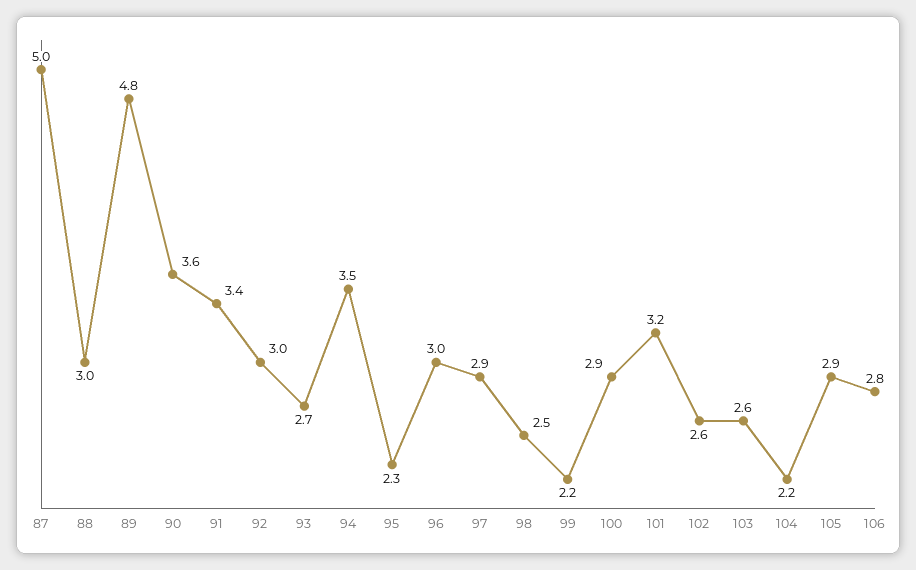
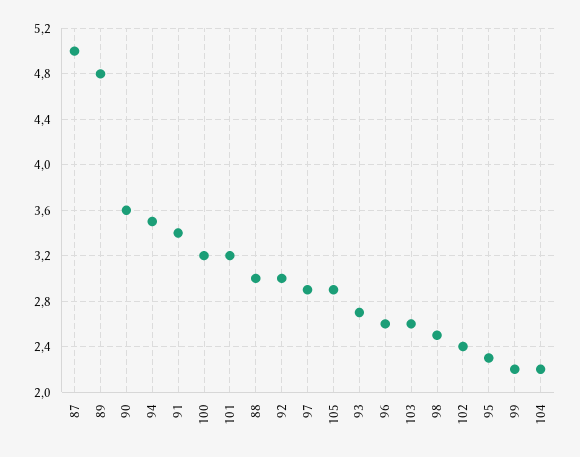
  {
    "87": 5,
    "88": 3,
    "89": 4.8,
    "90": 3.6,
    "91": 3.4,
    "92": 3,
    "93": 2.7,
    "94": 3.5,
    "95": 2.3,
-   "96": 3,
+   "96": 2.6,
    "97": 2.9,
    "98": 2.5,
    "99": 2.2,
-   "100": 2.9,
+   "100": 3.2,
    "101": 3.2,
-   "102": 2.6,
+   "102": 2.4,
    "103": 2.6,
    "104": 2.2,
-   "105": 2.9,
+   "105": 2.9
-   "106": 2.8
  }

